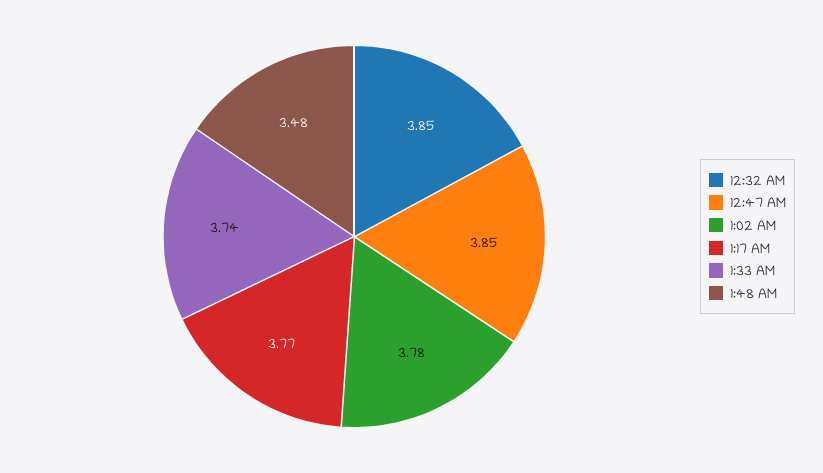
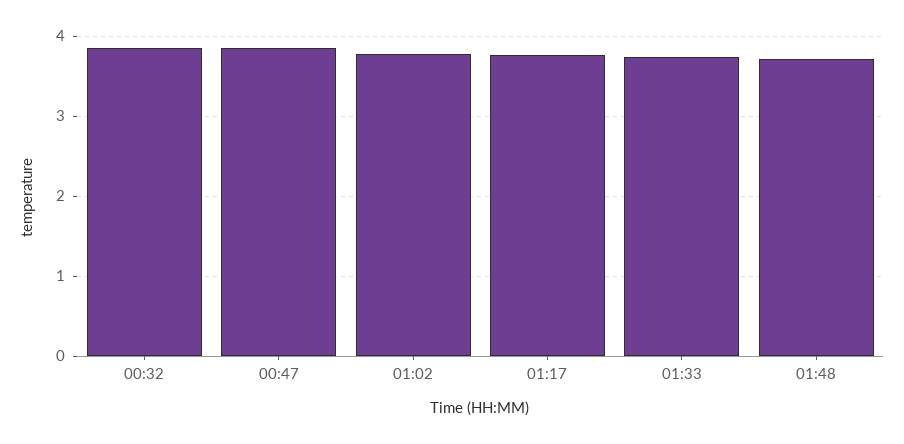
  {
    "12:32 AM": 3.85,
    "12:47 AM": 3.85,
    "1:02 AM": 3.78,
    "1:17 AM": 3.77,
    "1:33 AM": 3.74,
-   "1:48 AM": 3.48
+   "1:48 AM": 3.7
  }

